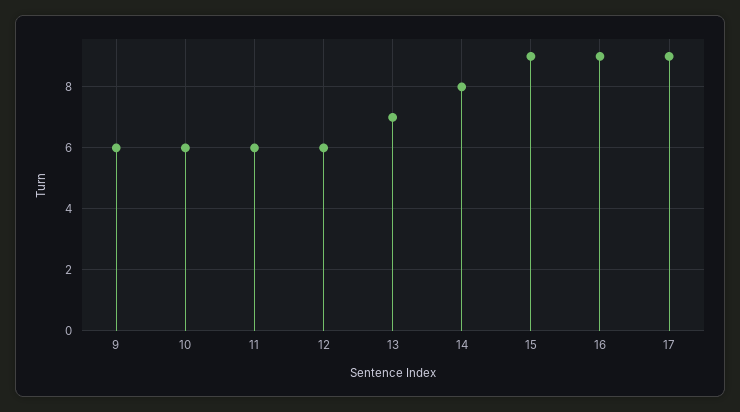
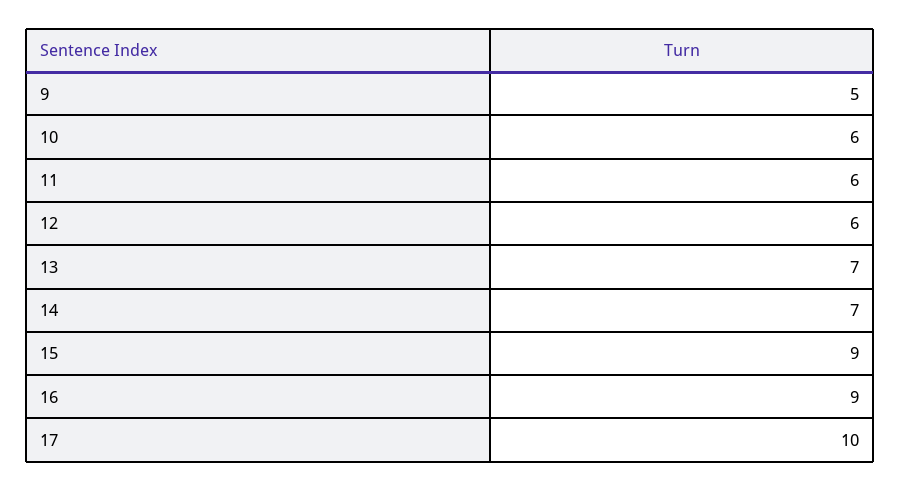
  {
-   "9": 6,
+   "9": 5,
    "10": 6,
    "11": 6,
    "12": 6,
    "13": 7,
-   "14": 8,
+   "14": 7,
    "15": 9,
    "16": 9,
-   "17": 9
+   "17": 10
  }

